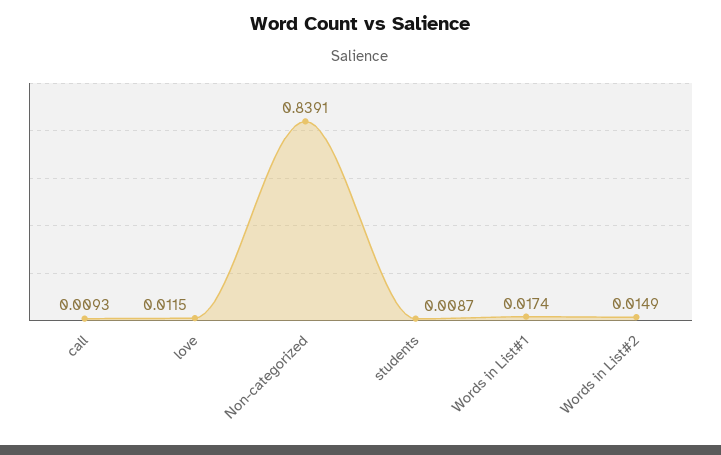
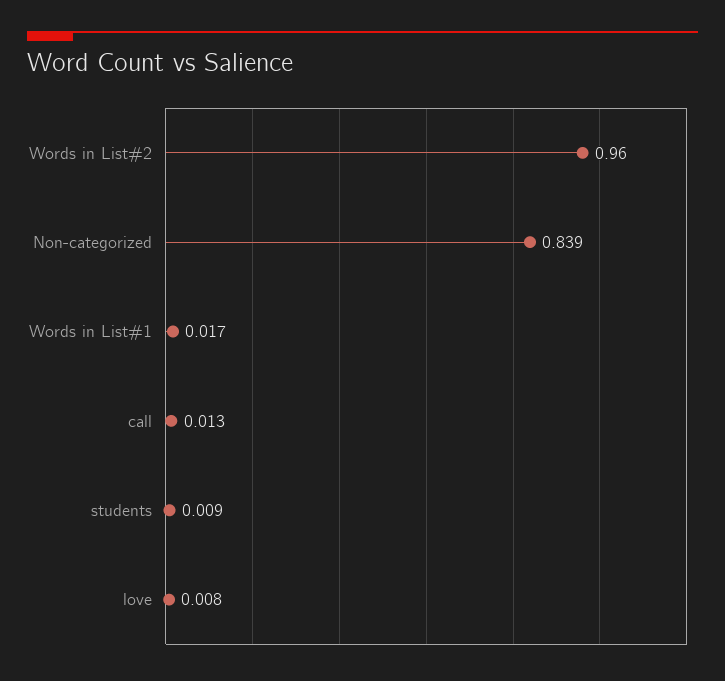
  {
-   "call": 0.0093,
+   "call": 0.013,
-   "love": 0.0115,
+   "love": 0.008,
    "Non-categorized": 0.8391,
    "students": 0.0087,
    "Words in List#1": 0.0174,
-   "Words in List#2": 0.0149
+   "Words in List#2": 0.96
  }

